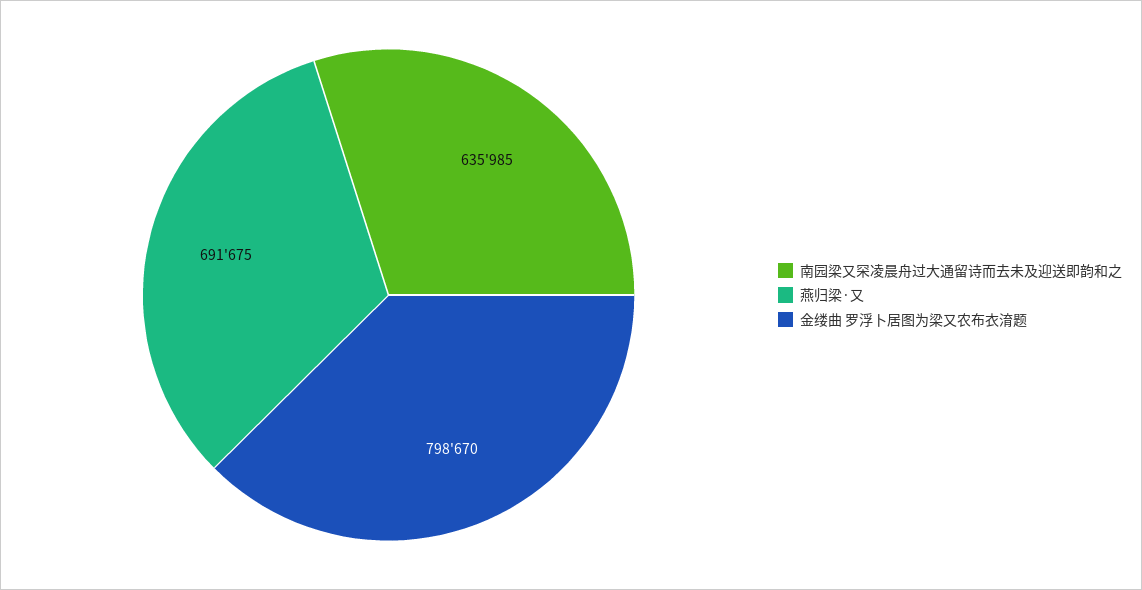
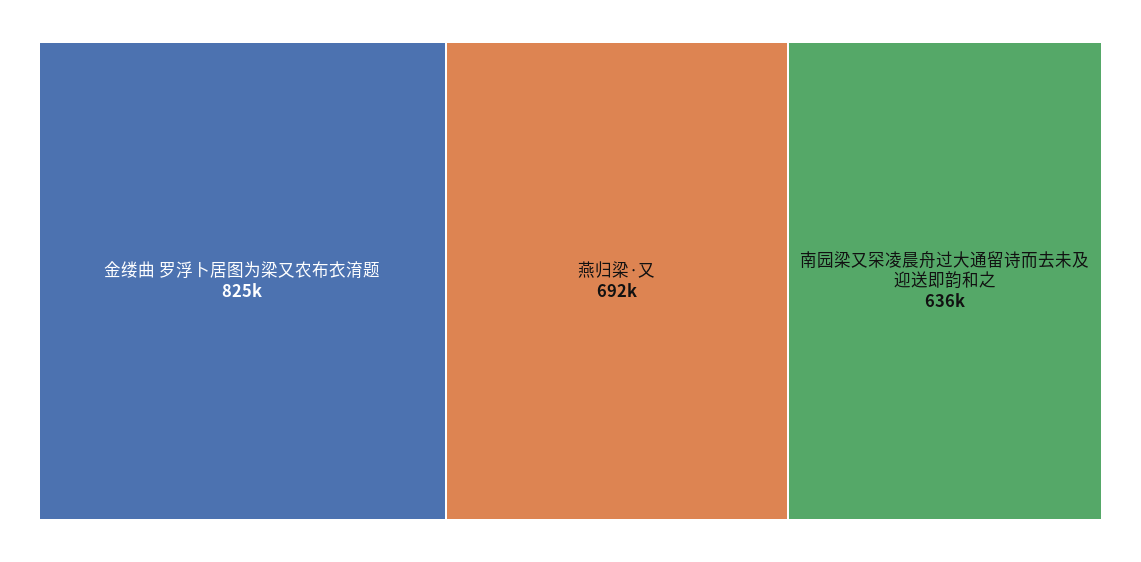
  {
    "南园梁又罙凌晨舟过大通留诗而去未及迎送即韵和之": 635985,
    "燕归梁·又": 691675,
-   "金缕曲 罗浮卜居图为梁又农布衣淯题": 798670
+   "金缕曲 罗浮卜居图为梁又农布衣淯题": 825000
  }

